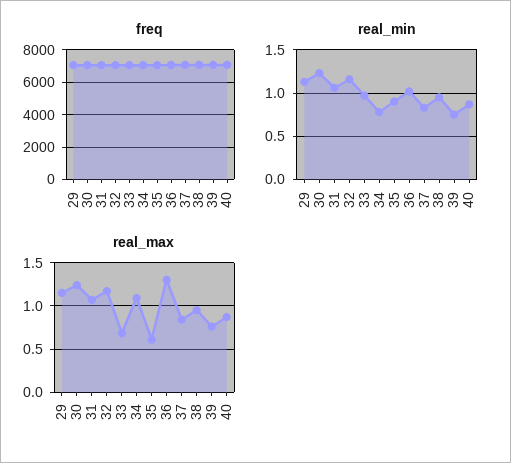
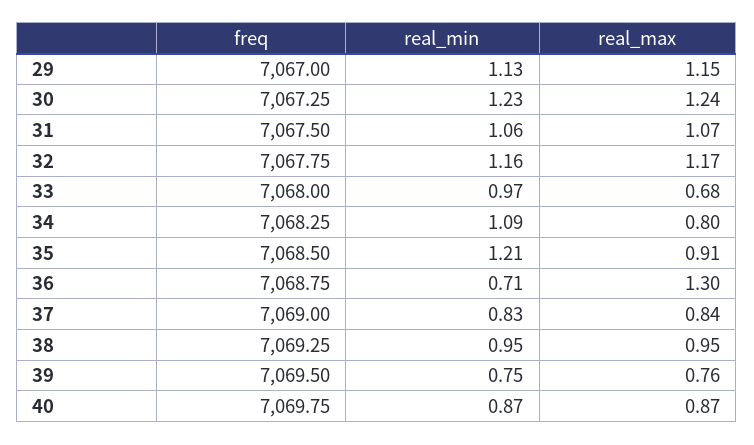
  {
    "freq": {
      "29": 7067,
      "30": 7067.25,
      "31": 7067.5,
      "32": 7067.75,
      "33": 7068,
      "34": 7068.25,
      "35": 7068.5,
      "36": 7068.75,
      "37": 7069,
      "38": 7069.25,
      "39": 7069.5,
      "40": 7069.75
    },
    "real_min": {
      "29": 1.13,
      "30": 1.23,
      "31": 1.06,
      "32": 1.16,
      "33": 0.97,
-     "34": 0.8,
+     "34": 1.09,
-     "35": 0.9,
+     "35": 1.21,
-     "36": 1,
+     "36": 0.71,
      "37": 0.83,
      "38": 0.95,
      "39": 0.75,
      "40": 0.87
    },
    "real_max": {
      "29": 1.15,
      "30": 1.24,
      "31": 1.07,
      "32": 1.17,
      "33": 0.68,
-     "34": 1.1,
+     "34": 0.8,
-     "35": 0.6,
+     "35": 0.91,
      "36": 1.3,
      "37": 0.84,
      "38": 0.95,
      "39": 0.76,
      "40": 0.87
    }
  }

